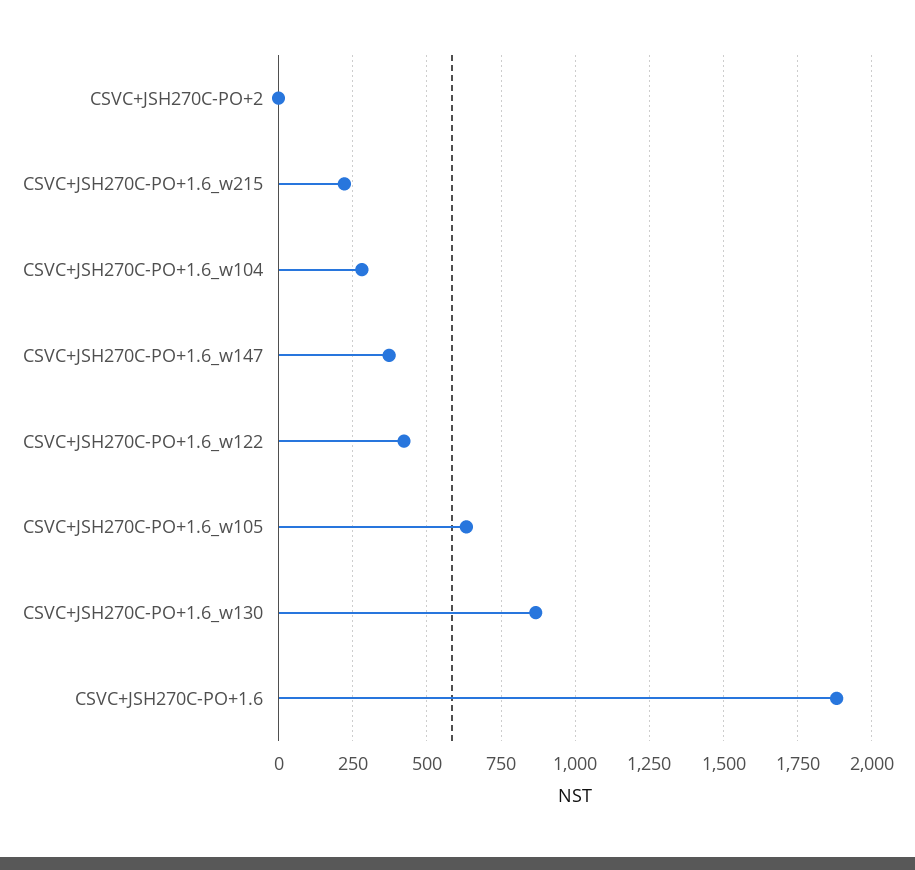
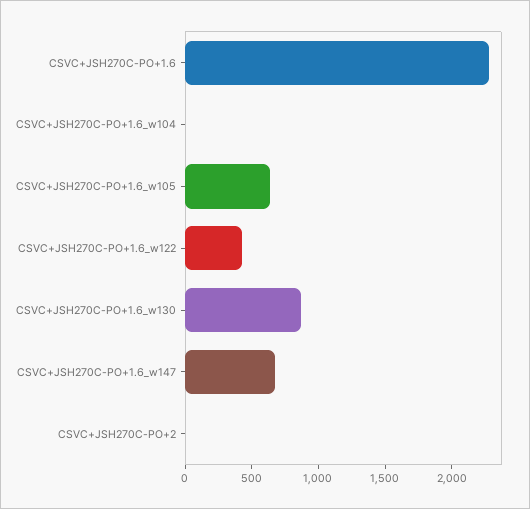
  {
    "CSVC+JSH270C-PO+2": 0,
-   "CSVC+JSH270C-PO+1.6_w215": 225,
-   "CSVC+JSH270C-PO+1.6_w104": 275,
+   "CSVC+JSH270C-PO+1.6_w104": 0,
-   "CSVC+JSH270C-PO+1.6_w147": 375,
+   "CSVC+JSH270C-PO+1.6_w147": 700,
    "CSVC+JSH270C-PO+1.6_w122": 425,
    "CSVC+JSH270C-PO+1.6_w105": 625,
    "CSVC+JSH270C-PO+1.6_w130": 875,
-   "CSVC+JSH270C-PO+1.6": 1875
+   "CSVC+JSH270C-PO+1.6": 2300
  }

